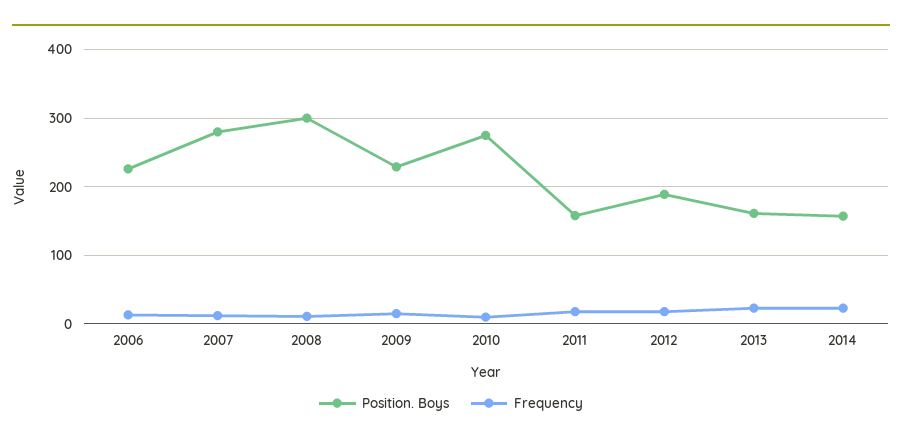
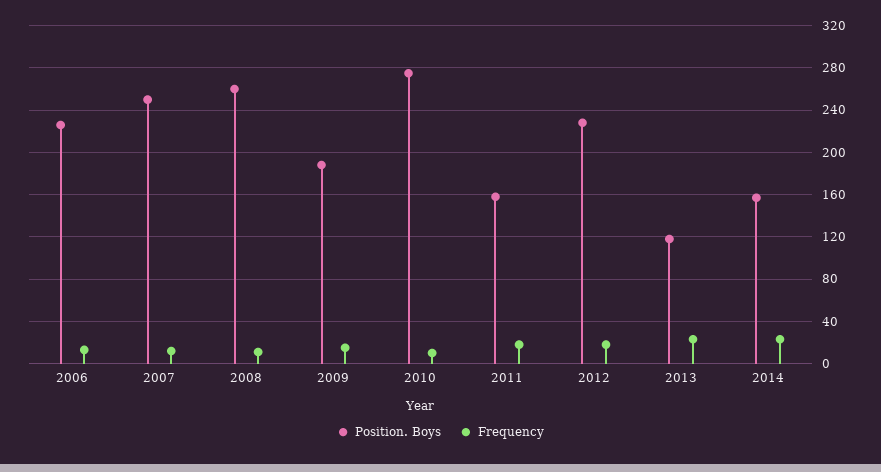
  {
    "Position. Boys": {
      "2006": 230,
-     "2007": 280,
+     "2007": 250,
-     "2008": 300,
+     "2008": 260,
-     "2009": 230,
+     "2009": 190,
      "2010": 280,
      "2011": 160,
-     "2012": 190,
+     "2012": 230,
-     "2013": 160,
+     "2013": 120,
      "2014": 160
    },
    "Frequency": {
      "2006": 10,
      "2007": 10,
      "2008": 10,
      "2009": 20,
      "2010": 10,
      "2011": 20,
      "2012": 20,
      "2013": 20,
      "2014": 20
    }
  }

